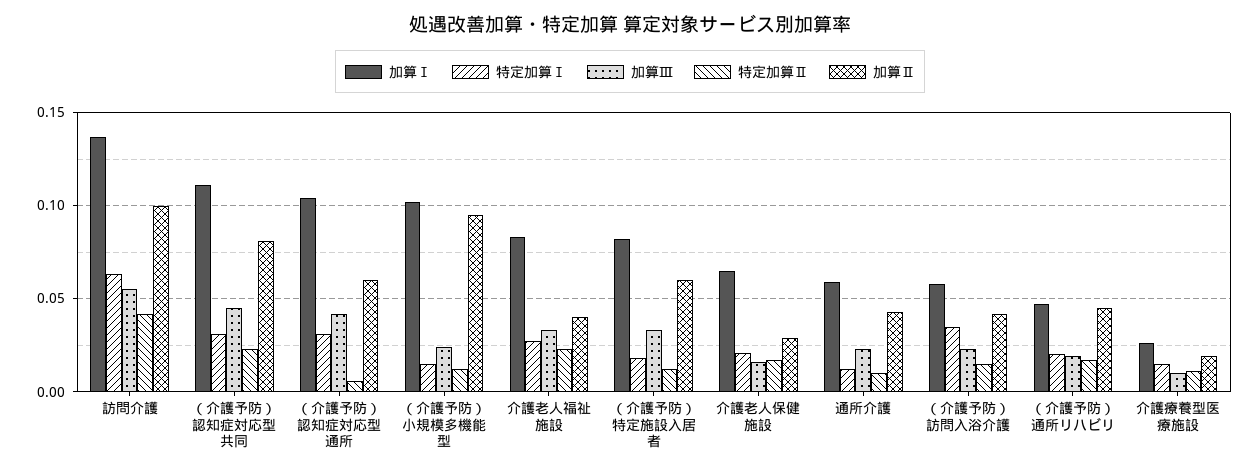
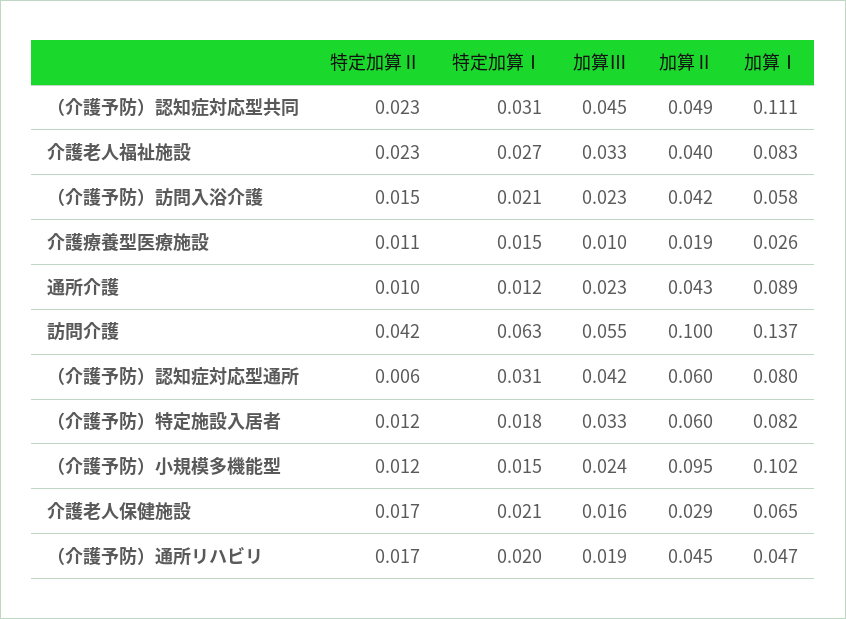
  {
    "加算Ⅰ": {
      "訪問介護": 0.137,
      "（介護予防）認知症対応型共同": 0.111,
-     "（介護予防）認知症対応型通所": 0.105,
+     "（介護予防）認知症対応型通所": 0.08,
      "（介護予防）小規模多機能型": 0.102,
      "介護老人福祉施設": 0.083,
      "（介護予防）特定施設入居者": 0.082,
      "介護老人保健施設": 0.065,
-     "通所介護": 0.06,
+     "通所介護": 0.089,
      "（介護予防）訪問入浴介護": 0.058,
      "（介護予防）通所リハビリ": 0.047,
      "介護療養型医療施設": 0.026
    },
    "特定加算Ⅰ": {
      "訪問介護": 0.063,
      "（介護予防）認知症対応型共同": 0.031,
      "（介護予防）認知症対応型通所": 0.031,
      "（介護予防）小規模多機能型": 0.015,
      "介護老人福祉施設": 0.027,
      "（介護予防）特定施設入居者": 0.018,
      "介護老人保健施設": 0.021,
      "通所介護": 0.012,
-     "（介護予防）訪問入浴介護": 0.035,
+     "（介護予防）訪問入浴介護": 0.021,
      "（介護予防）通所リハビリ": 0.02,
      "介護療養型医療施設": 0.015
    },
    "加算Ⅲ": {
      "訪問介護": 0.055,
      "（介護予防）認知症対応型共同": 0.045,
      "（介護予防）認知症対応型通所": 0.042,
      "（介護予防）小規模多機能型": 0.024,
      "介護老人福祉施設": 0.033,
      "（介護予防）特定施設入居者": 0.033,
      "介護老人保健施設": 0.016,
      "通所介護": 0.023,
      "（介護予防）訪問入浴介護": 0.023,
      "（介護予防）通所リハビリ": 0.019,
      "介護療養型医療施設": 0.01
    },
    "特定加算Ⅱ": {
      "訪問介護": 0.042,
      "（介護予防）認知症対応型共同": 0.023,
      "（介護予防）認知症対応型通所": 0.006,
      "（介護予防）小規模多機能型": 0.012,
      "介護老人福祉施設": 0.023,
      "（介護予防）特定施設入居者": 0.012,
      "介護老人保健施設": 0.017,
      "通所介護": 0.01,
      "（介護予防）訪問入浴介護": 0.015,
      "（介護予防）通所リハビリ": 0.017,
      "介護療養型医療施設": 0.011
    },
    "加算Ⅱ": {
      "訪問介護": 0.1,
-     "（介護予防）認知症対応型共同": 0.08,
+     "（介護予防）認知症対応型共同": 0.049,
      "（介護予防）認知症対応型通所": 0.06,
      "（介護予防）小規模多機能型": 0.095,
      "介護老人福祉施設": 0.04,
      "（介護予防）特定施設入居者": 0.06,
      "介護老人保健施設": 0.029,
      "通所介護": 0.043,
      "（介護予防）訪問入浴介護": 0.042,
      "（介護予防）通所リハビリ": 0.045,
      "介護療養型医療施設": 0.019
    }
  }

